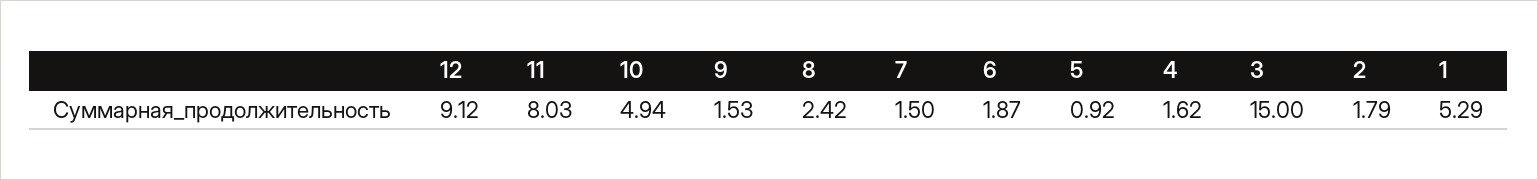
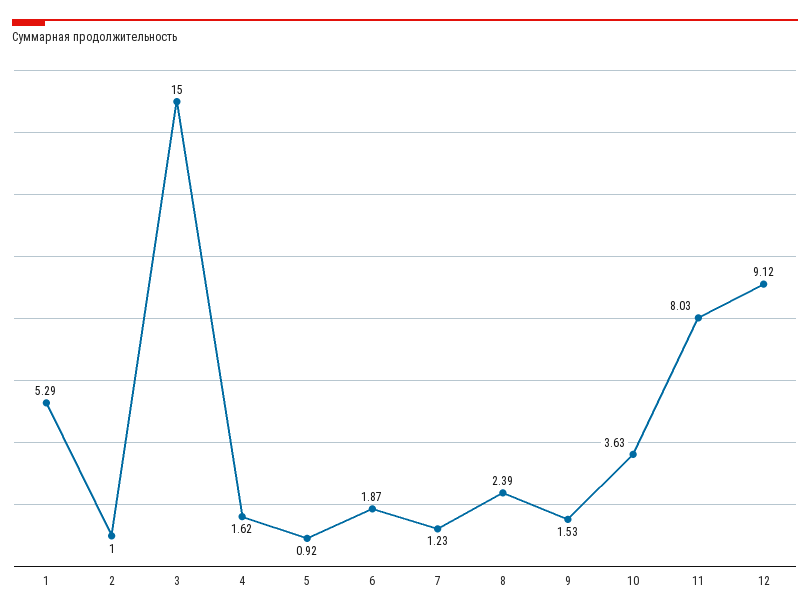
  {
    "12": 9.12,
    "11": 8.03,
-   "10": 4.94,
+   "10": 3.63,
    "9": 1.53,
-   "8": 2.42,
+   "8": 2.39,
-   "7": 1.5,
+   "7": 1.23,
    "6": 1.87,
    "5": 0.92,
    "4": 1.62,
    "3": 15,
-   "2": 1.79,
+   "2": 1,
    "1": 5.29
  }

